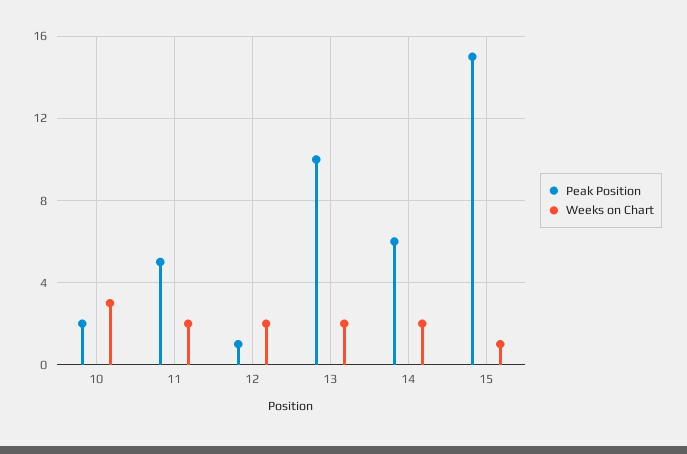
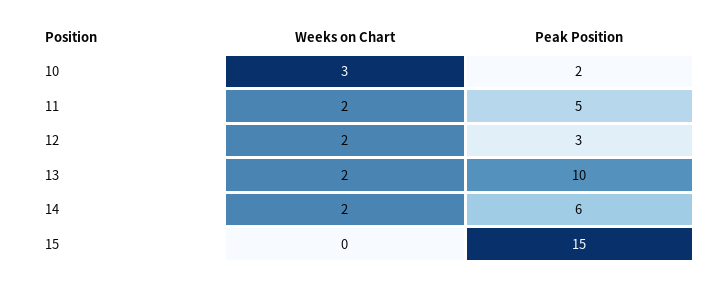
  {
    "Peak Position": {
      "10": 2,
      "11": 5,
-     "12": 1,
+     "12": 3,
      "13": 10,
      "14": 6,
      "15": 15
    },
    "Weeks on Chart": {
      "10": 3,
      "11": 2,
      "12": 2,
      "13": 2,
      "14": 2,
-     "15": 1
+     "15": 0
    }
  }

